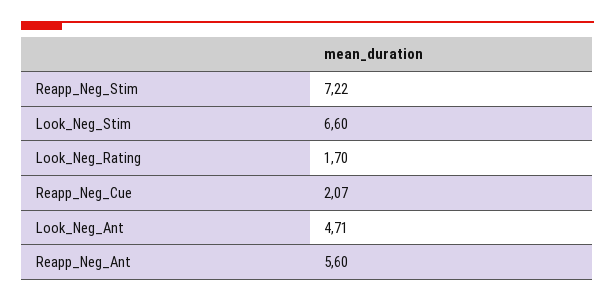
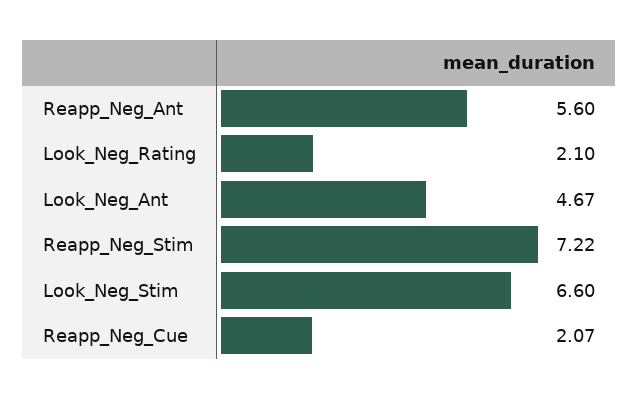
  {
    "Reapp_Neg_Stim": 7.22,
    "Look_Neg_Stim": 6.6,
-   "Look_Neg_Rating": 1.7,
+   "Look_Neg_Rating": 2.1,
    "Reapp_Neg_Cue": 2.07,
-   "Look_Neg_Ant": 4.71,
+   "Look_Neg_Ant": 4.67,
    "Reapp_Neg_Ant": 5.6
  }

